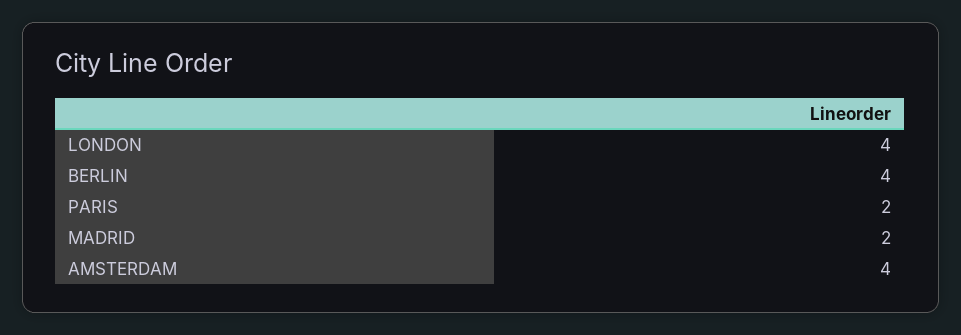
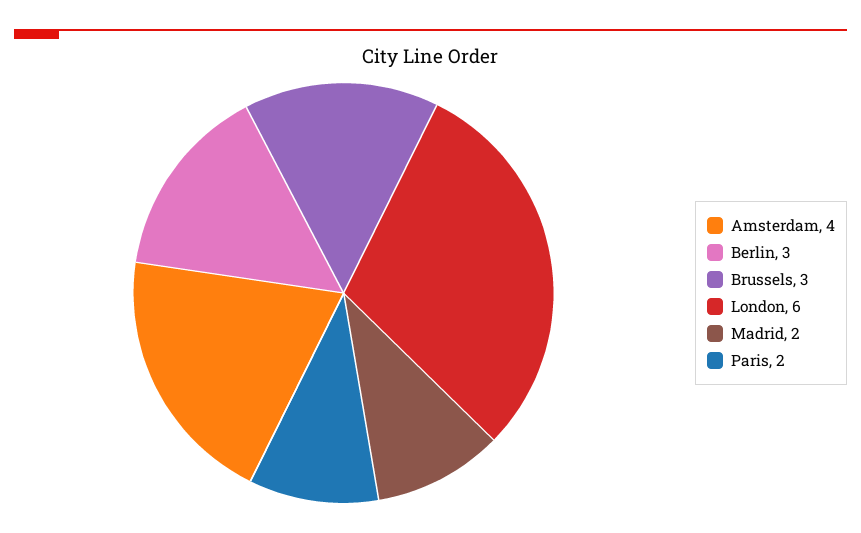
  {
-   "LONDON": 4,
+   "LONDON": 6,
-   "BERLIN": 4,
+   "BERLIN": 3,
    "PARIS": 2,
    "MADRID": 2,
-   "AMSTERDAM": 4
+   "AMSTERDAM": 4,
+   "Brussels": 3
  }

